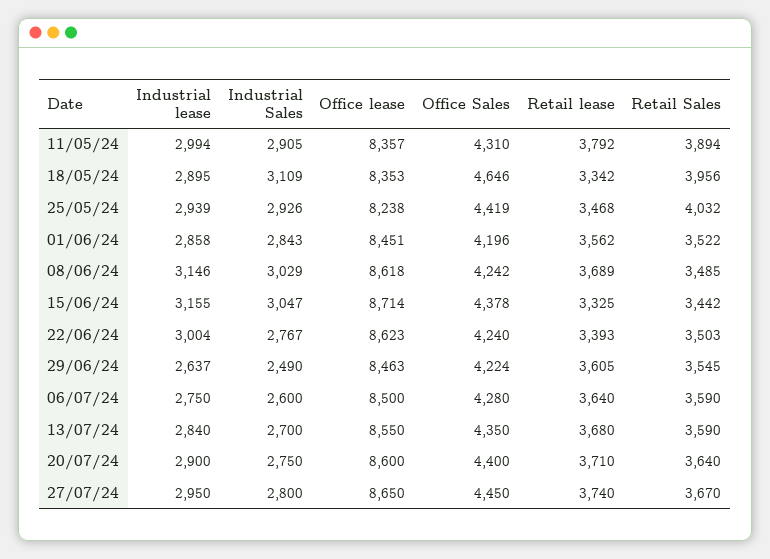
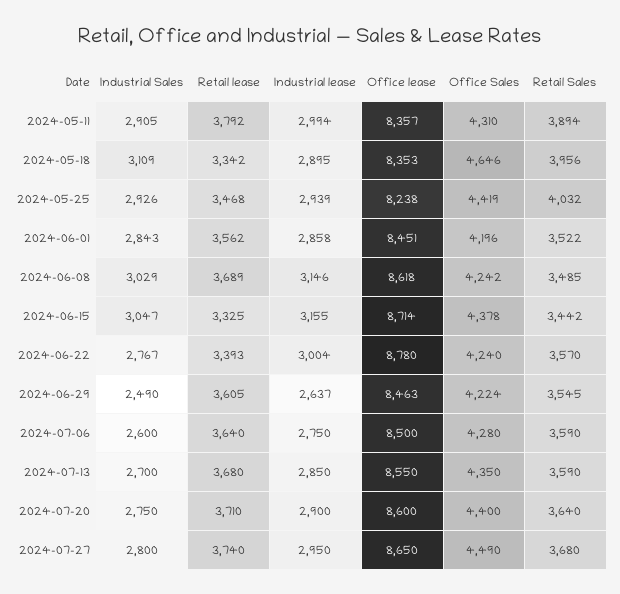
  {
    "Industrial lease": {
      "11/05/24": 2994,
      "18/05/24": 2895,
      "25/05/24": 2939,
      "01/06/24": 2858,
      "08/06/24": 3146,
      "15/06/24": 3155,
      "22/06/24": 3004,
      "29/06/24": 2637,
      "06/07/24": 2750,
-     "13/07/24": 2840,
+     "13/07/24": 2850,
      "20/07/24": 2900,
      "27/07/24": 2950
    },
    "Industrial Sales": {
      "11/05/24": 2905,
      "18/05/24": 3109,
      "25/05/24": 2926,
      "01/06/24": 2843,
      "08/06/24": 3029,
      "15/06/24": 3047,
      "22/06/24": 2767,
      "29/06/24": 2490,
      "06/07/24": 2600,
      "13/07/24": 2700,
      "20/07/24": 2750,
      "27/07/24": 2800
    },
    "Office lease": {
      "11/05/24": 8357,
      "18/05/24": 8353,
      "25/05/24": 8238,
      "01/06/24": 8451,
      "08/06/24": 8618,
      "15/06/24": 8714,
-     "22/06/24": 8623,
+     "22/06/24": 8780,
      "29/06/24": 8463,
      "06/07/24": 8500,
      "13/07/24": 8550,
      "20/07/24": 8600,
      "27/07/24": 8650
    },
    "Office Sales": {
      "11/05/24": 4310,
      "18/05/24": 4646,
      "25/05/24": 4419,
      "01/06/24": 4196,
      "08/06/24": 4242,
      "15/06/24": 4378,
      "22/06/24": 4240,
      "29/06/24": 4224,
      "06/07/24": 4280,
      "13/07/24": 4350,
      "20/07/24": 4400,
-     "27/07/24": 4450
+     "27/07/24": 4490
    },
    "Retail lease": {
      "11/05/24": 3792,
      "18/05/24": 3342,
      "25/05/24": 3468,
      "01/06/24": 3562,
      "08/06/24": 3689,
      "15/06/24": 3325,
      "22/06/24": 3393,
      "29/06/24": 3605,
      "06/07/24": 3640,
      "13/07/24": 3680,
      "20/07/24": 3710,
      "27/07/24": 3740
    },
    "Retail Sales": {
      "11/05/24": 3894,
      "18/05/24": 3956,
      "25/05/24": 4032,
      "01/06/24": 3522,
      "08/06/24": 3485,
      "15/06/24": 3442,
-     "22/06/24": 3503,
+     "22/06/24": 3570,
      "29/06/24": 3545,
      "06/07/24": 3590,
      "13/07/24": 3590,
      "20/07/24": 3640,
-     "27/07/24": 3670
+     "27/07/24": 3680
    }
  }

